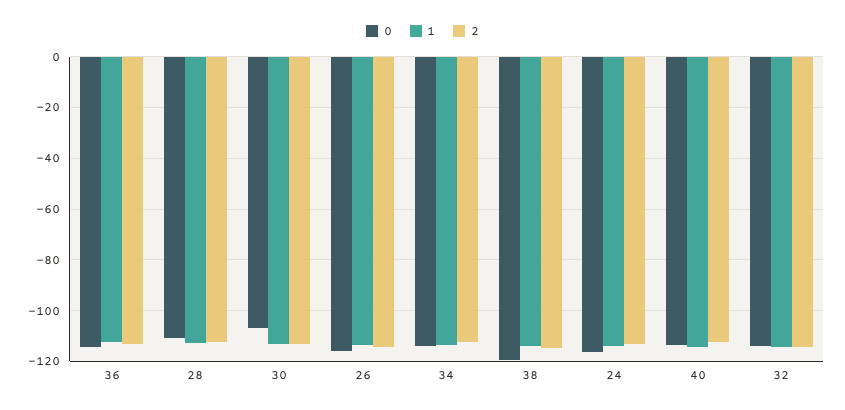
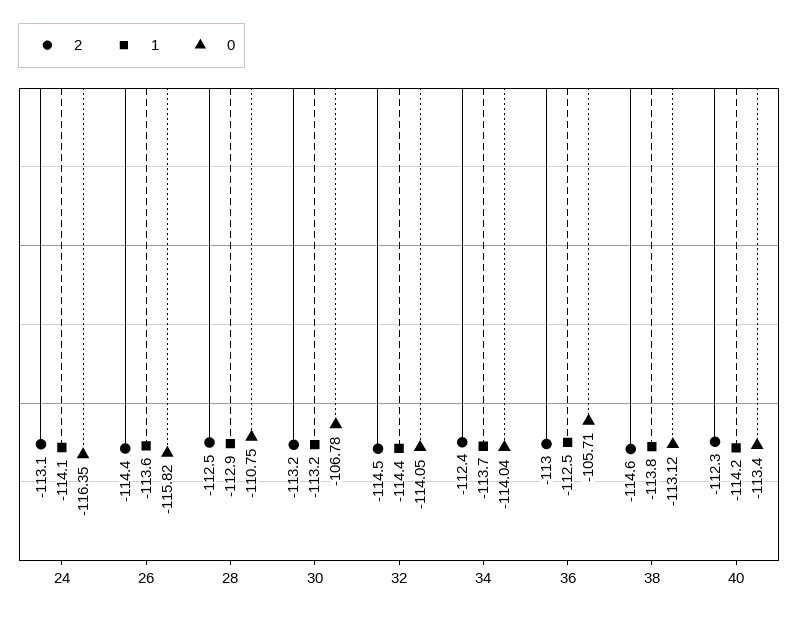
  {
    "0": {
-     "36": -115,
+     "36": -105.71,
      "28": -110.75,
      "30": -106.78,
      "26": -115.82,
      "34": -114.04,
-     "38": -120,
+     "38": -113.12,
      "24": -116.35,
      "40": -113.4,
      "32": -114.05
    },
    "1": {
      "36": -112.5,
      "28": -112.9,
      "30": -113.2,
      "26": -113.6,
      "34": -113.7,
      "38": -113.8,
      "24": -114.1,
      "40": -114.2,
      "32": -114.4
    },
    "2": {
      "36": -113,
      "28": -112.5,
      "30": -113.2,
      "26": -114.4,
      "34": -112.4,
      "38": -114.6,
      "24": -113.1,
      "40": -112.3,
      "32": -114.5
    }
  }

